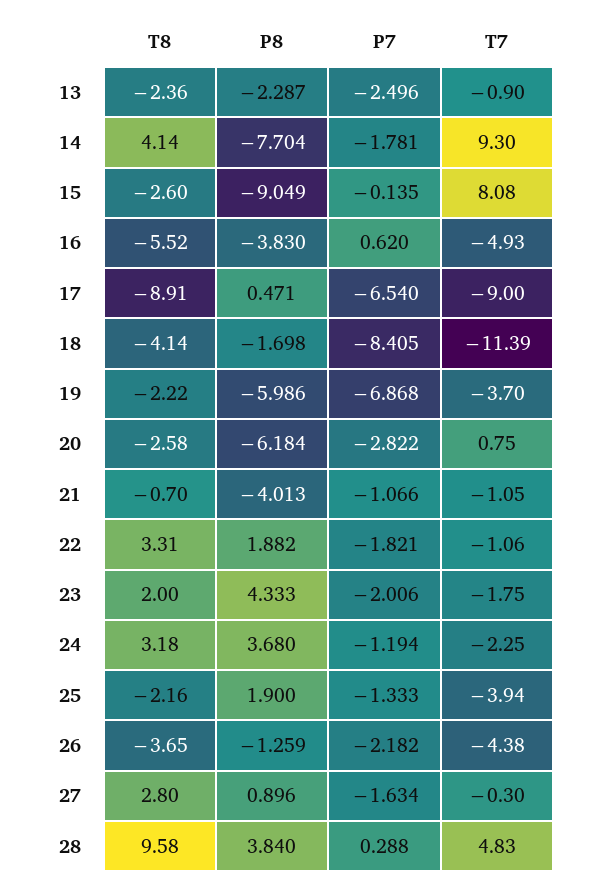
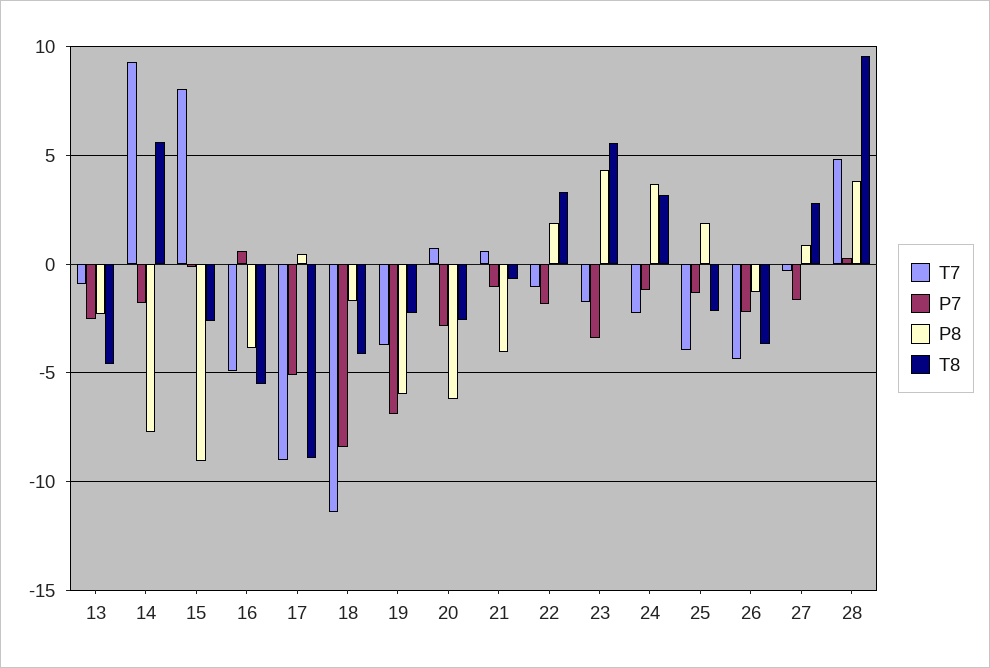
  {
    "T8": {
-     "13": -2.36,
+     "13": -4.5,
-     "14": 4.14,
+     "14": 5.5,
      "15": -2.6,
      "16": -5.52,
      "17": -8.91,
      "18": -4.14,
      "19": -2.22,
      "20": -2.58,
      "21": -0.7,
      "22": 3.31,
-     "23": 2,
+     "23": 5.5,
      "24": 3.18,
      "25": -2.16,
      "26": -3.65,
      "27": 2.8,
      "28": 9.58
    },
    "P8": {
      "13": -2.287,
      "14": -7.704,
      "15": -9.049,
      "16": -3.83,
      "17": 0.471,
      "18": -1.698,
      "19": -5.986,
      "20": -6.184,
      "21": -4.013,
      "22": 1.882,
      "23": 4.333,
      "24": 3.68,
      "25": 1.9,
      "26": -1.259,
      "27": 0.896,
      "28": 3.84
    },
    "P7": {
      "13": -2.496,
      "14": -1.781,
      "15": -0.135,
      "16": 0.62,
-     "17": -6.54,
+     "17": -5,
      "18": -8.405,
      "19": -6.868,
      "20": -2.822,
      "21": -1.066,
      "22": -1.821,
-     "23": -2.006,
+     "23": -3.5,
      "24": -1.194,
      "25": -1.333,
      "26": -2.182,
      "27": -1.634,
      "28": 0.288
    },
    "T7": {
      "13": -0.9,
      "14": 9.3,
      "15": 8.08,
      "16": -4.93,
      "17": -9,
      "18": -11.39,
      "19": -3.7,
      "20": 0.75,
-     "21": -1.05,
+     "21": 0.5,
      "22": -1.06,
      "23": -1.75,
      "24": -2.25,
      "25": -3.94,
      "26": -4.38,
      "27": -0.3,
      "28": 4.83
    }
  }

